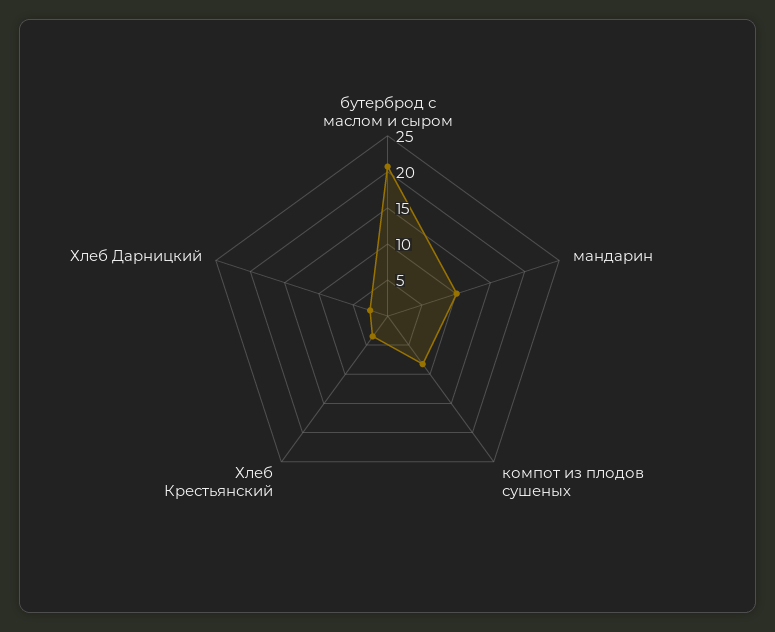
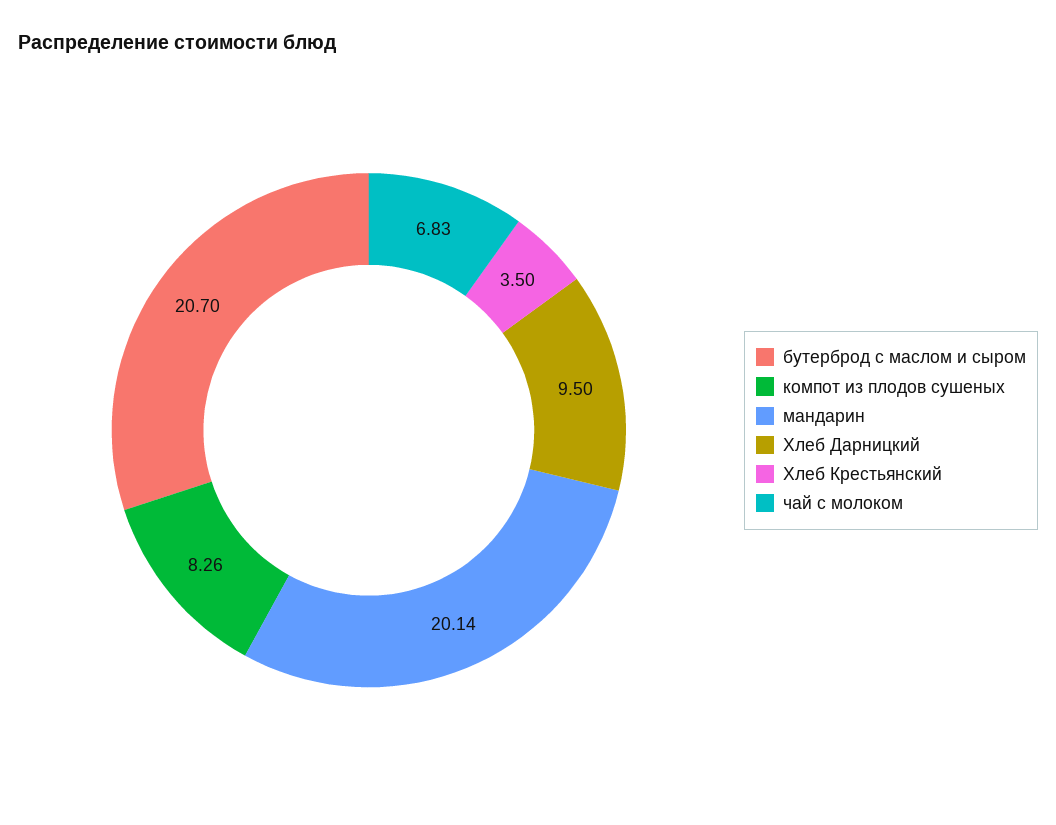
  {
    "бутерброд с маслом и сыром": 20.7,
-   "мандарин": 10,
+   "мандарин": 20.14,
    "компот из плодов сушеных": 8.26,
    "Хлеб Крестьянский": 3.5,
-   "Хлеб Дарницкий": 2.5
+   "Хлеб Дарницкий": 9.5,
+   "чай с молоком": 6.83
  }

